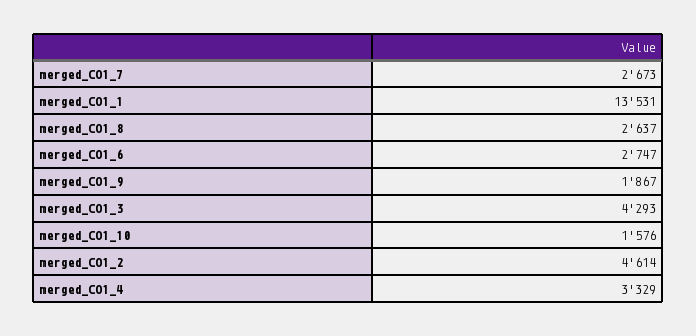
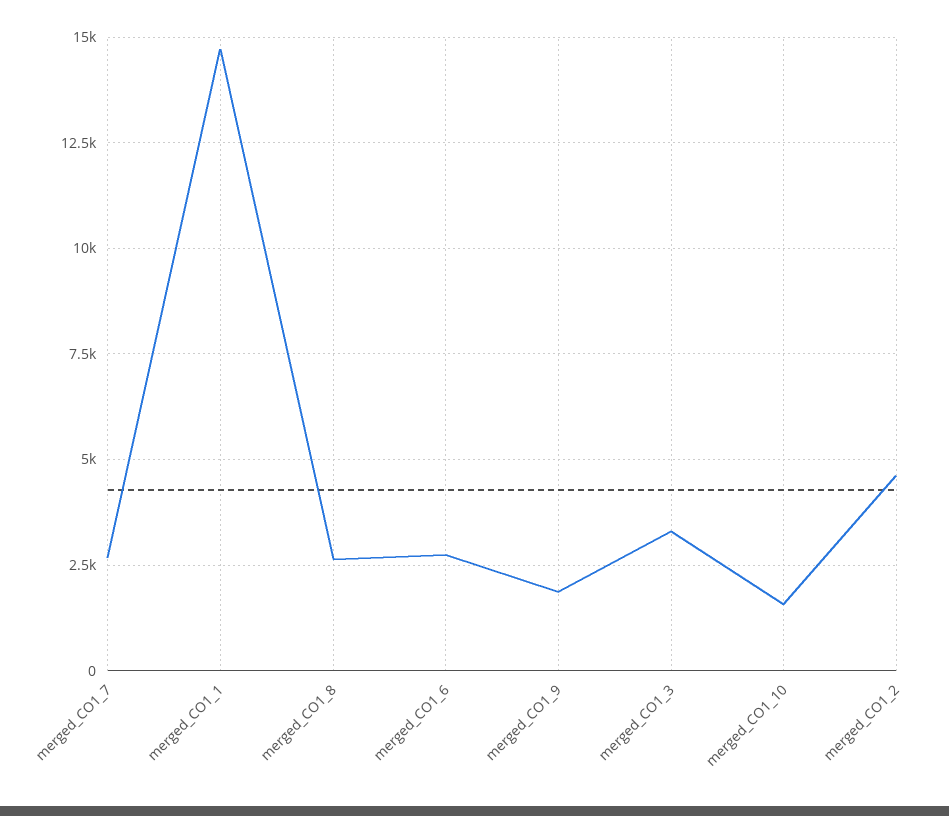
  {
    "merged_CO1_7": 2673,
-   "merged_CO1_1": 13531,
+   "merged_CO1_1": 14750,
    "merged_CO1_8": 2637,
    "merged_CO1_6": 2747,
    "merged_CO1_9": 1867,
-   "merged_CO1_3": 4293,
+   "merged_CO1_3": 3250,
    "merged_CO1_10": 1576,
-   "merged_CO1_2": 4614,
+   "merged_CO1_2": 4614
-   "merged_CO1_4": 3329
  }

